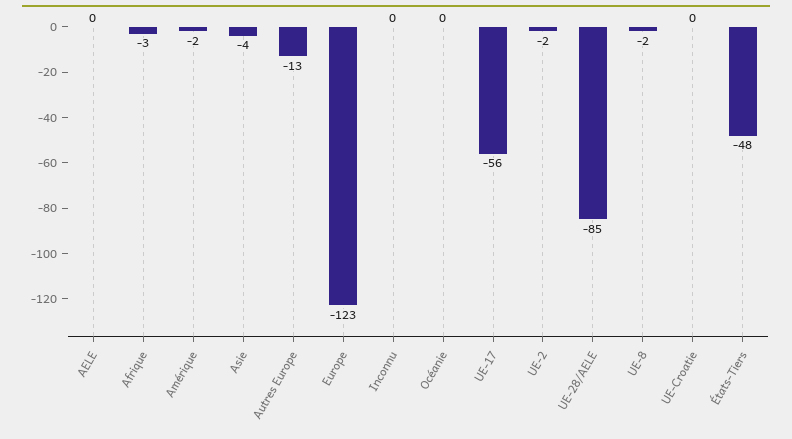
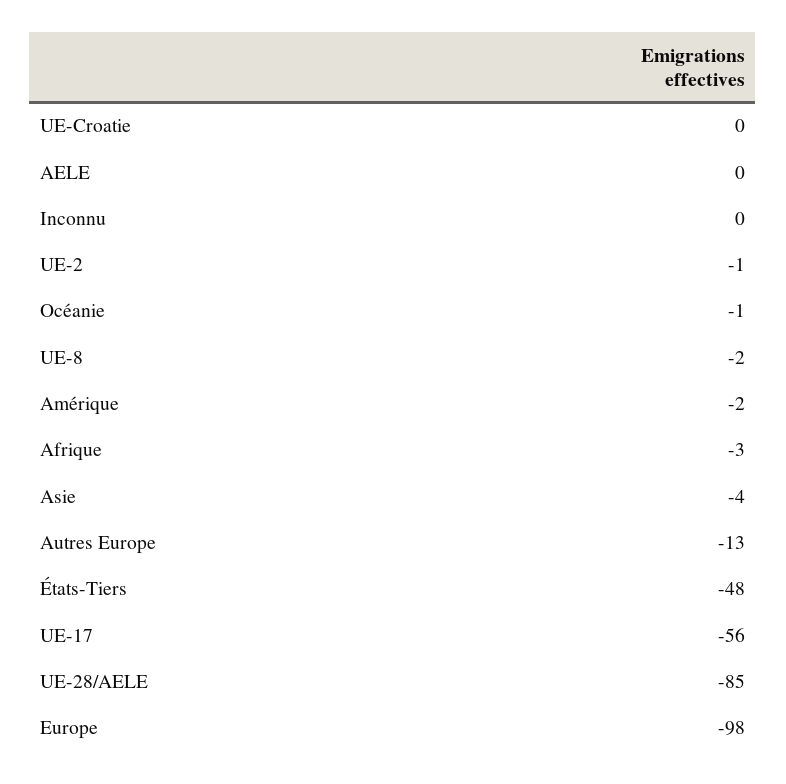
  {
    "AELE": 0,
    "Afrique": -3,
    "Amérique": -2,
    "Asie": -4,
    "Autres Europe": -13,
-   "Europe": -123,
+   "Europe": -98,
    "Inconnu": 0,
-   "Océanie": 0,
+   "Océanie": -1,
    "UE-17": -56,
-   "UE-2": -2,
+   "UE-2": -1,
    "UE-28/AELE": -85,
    "UE-8": -2,
    "UE-Croatie": 0,
    "États-Tiers": -48
  }

